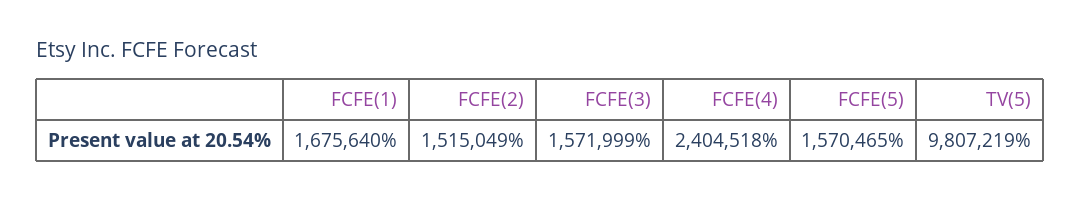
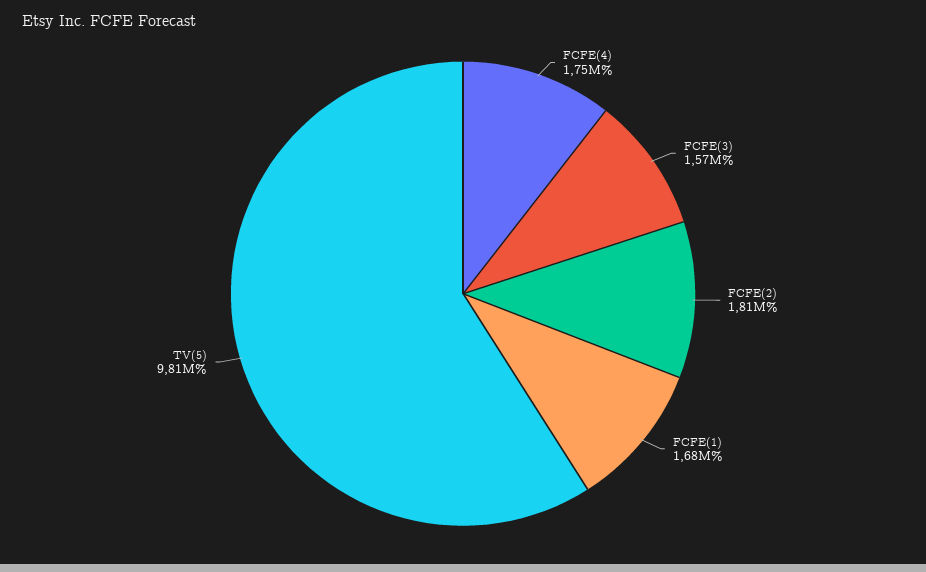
  {
    "FCFE(1)": 1675640,
-   "FCFE(2)": 1515049,
+   "FCFE(2)": 1810000,
    "FCFE(3)": 1571999,
-   "FCFE(4)": 2404518,
+   "FCFE(4)": 1750000,
-   "FCFE(5)": 1570465,
    "TV(5)": 9807219
  }

